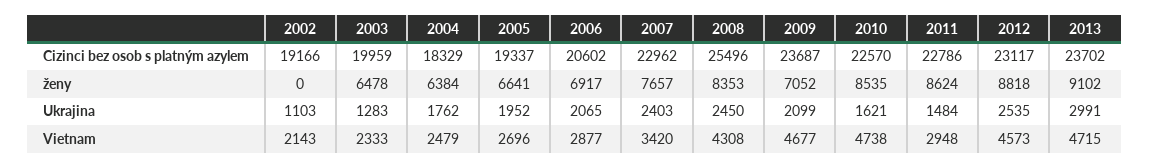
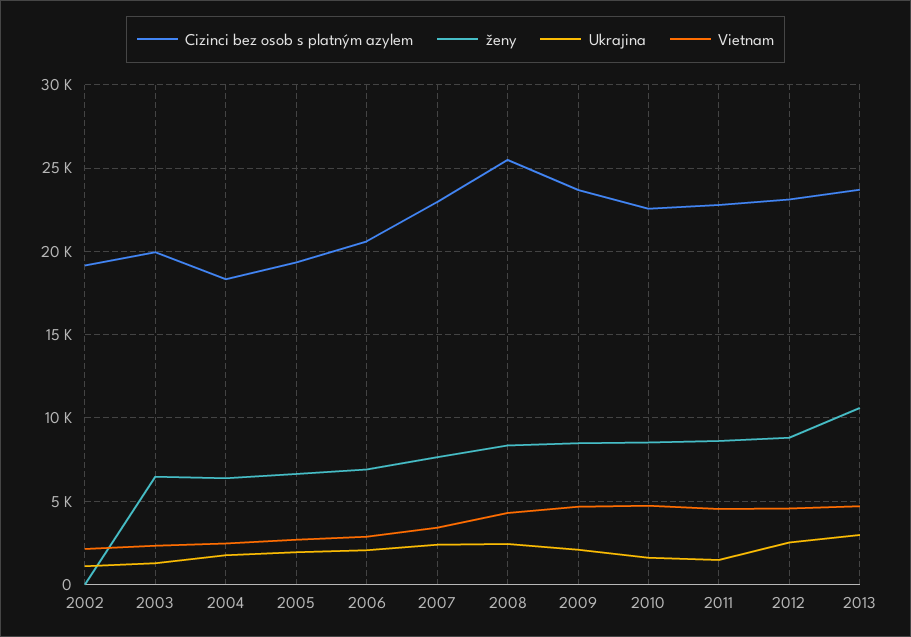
  {
    "Cizinci bez osob s platným azylem": {
      "2002": 19166,
      "2003": 19959,
      "2004": 18329,
      "2005": 19337,
      "2006": 20602,
      "2007": 22962,
      "2008": 25496,
      "2009": 23687,
      "2010": 22570,
      "2011": 22786,
      "2012": 23117,
      "2013": 23702
    },
    "ženy": {
      "2002": 0,
      "2003": 6478,
      "2004": 6384,
      "2005": 6641,
      "2006": 6917,
      "2007": 7657,
      "2008": 8353,
-     "2009": 7052,
+     "2009": 8500,
      "2010": 8535,
      "2011": 8624,
      "2012": 8818,
-     "2013": 9102
+     "2013": 10500
    },
    "Ukrajina": {
      "2002": 1103,
      "2003": 1283,
      "2004": 1762,
      "2005": 1952,
      "2006": 2065,
      "2007": 2403,
      "2008": 2450,
      "2009": 2099,
      "2010": 1621,
      "2011": 1484,
      "2012": 2535,
      "2013": 2991
    },
    "Vietnam": {
      "2002": 2143,
      "2003": 2333,
      "2004": 2479,
      "2005": 2696,
      "2006": 2877,
      "2007": 3420,
      "2008": 4308,
      "2009": 4677,
      "2010": 4738,
-     "2011": 2948,
+     "2011": 4500,
      "2012": 4573,
      "2013": 4715
    }
  }

